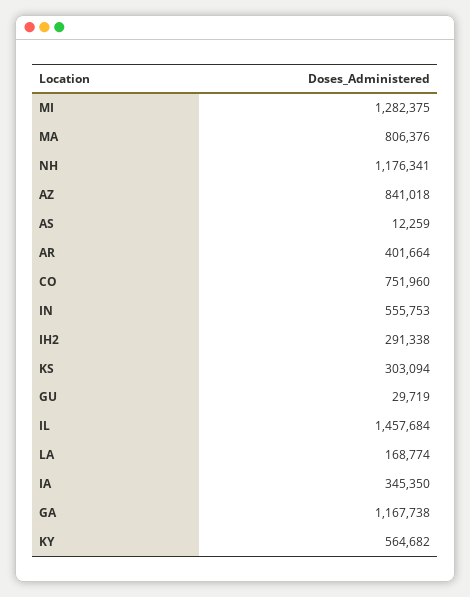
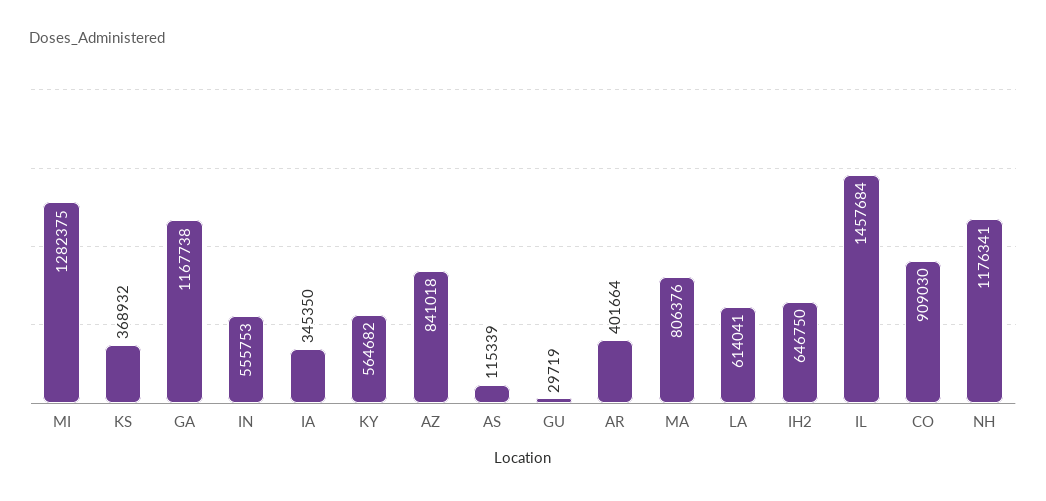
  {
    "MI": 1282375,
    "MA": 806376,
    "NH": 1176341,
    "AZ": 841018,
-   "AS": 12259,
+   "AS": 115339,
    "AR": 401664,
-   "CO": 751960,
+   "CO": 909030,
    "IN": 555753,
-   "IH2": 291338,
+   "IH2": 646750,
-   "KS": 303094,
+   "KS": 368932,
    "GU": 29719,
    "IL": 1457684,
-   "LA": 168774,
+   "LA": 614041,
    "IA": 345350,
    "GA": 1167738,
    "KY": 564682
  }

